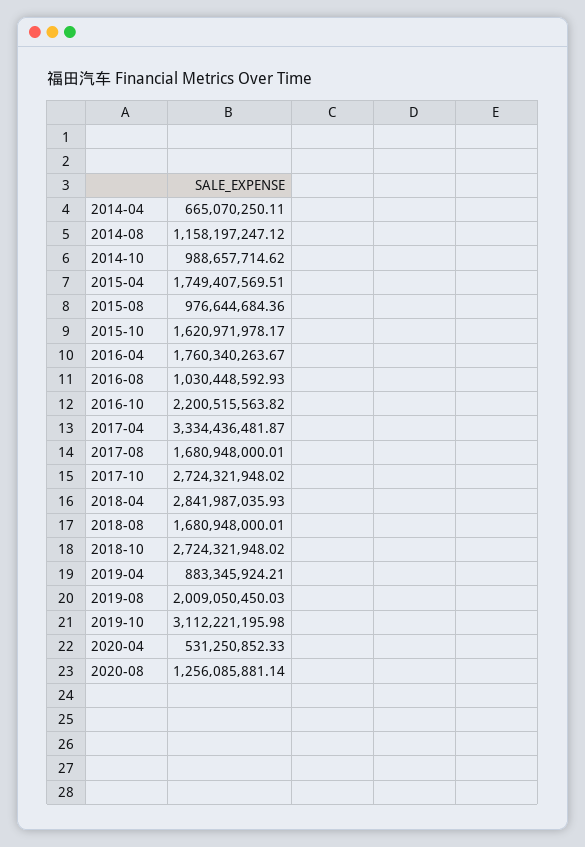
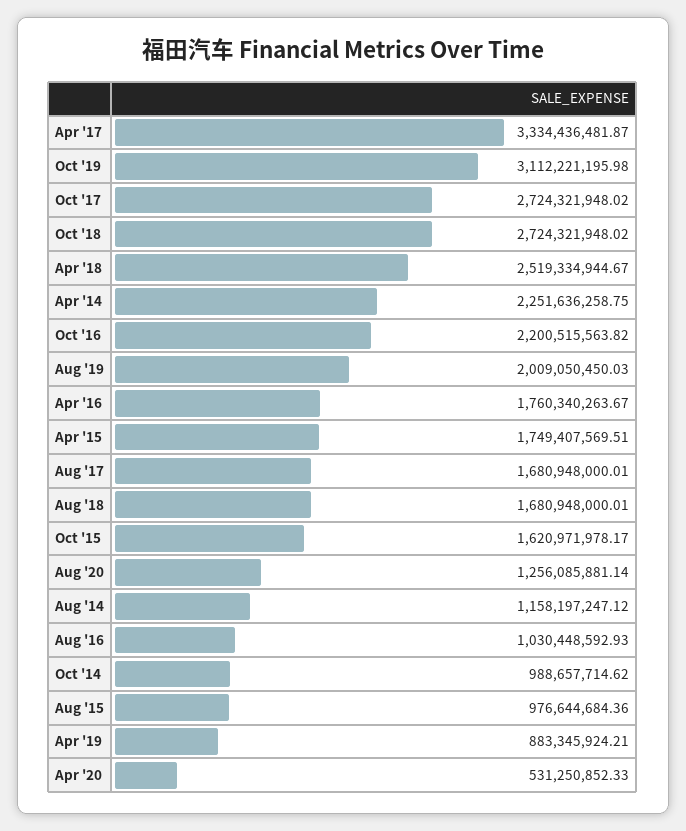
  {
-   "2014-04": 665070250.11,
+   "2014-04": 2251636258.75,
    "2014-08": 1158197247.12,
    "2014-10": 988657714.62,
    "2015-04": 1749407569.51,
    "2015-08": 976644684.36,
    "2015-10": 1620971978.17,
    "2016-04": 1760340263.67,
    "2016-08": 1030448592.93,
    "2016-10": 2200515563.82,
    "2017-04": 3334436481.87,
    "2017-08": 1680948000.01,
    "2017-10": 2724321948.02,
-   "2018-04": 2841987035.93,
+   "2018-04": 2519334944.67,
    "2018-08": 1680948000.01,
    "2018-10": 2724321948.02,
    "2019-04": 883345924.21,
    "2019-08": 2009050450.03,
    "2019-10": 3112221195.98,
    "2020-04": 531250852.33,
    "2020-08": 1256085881.14
  }

